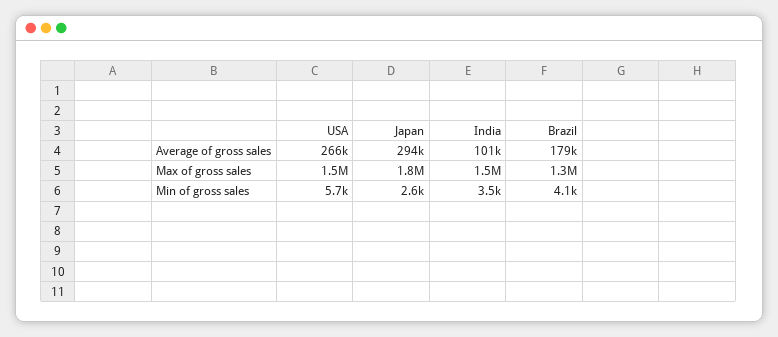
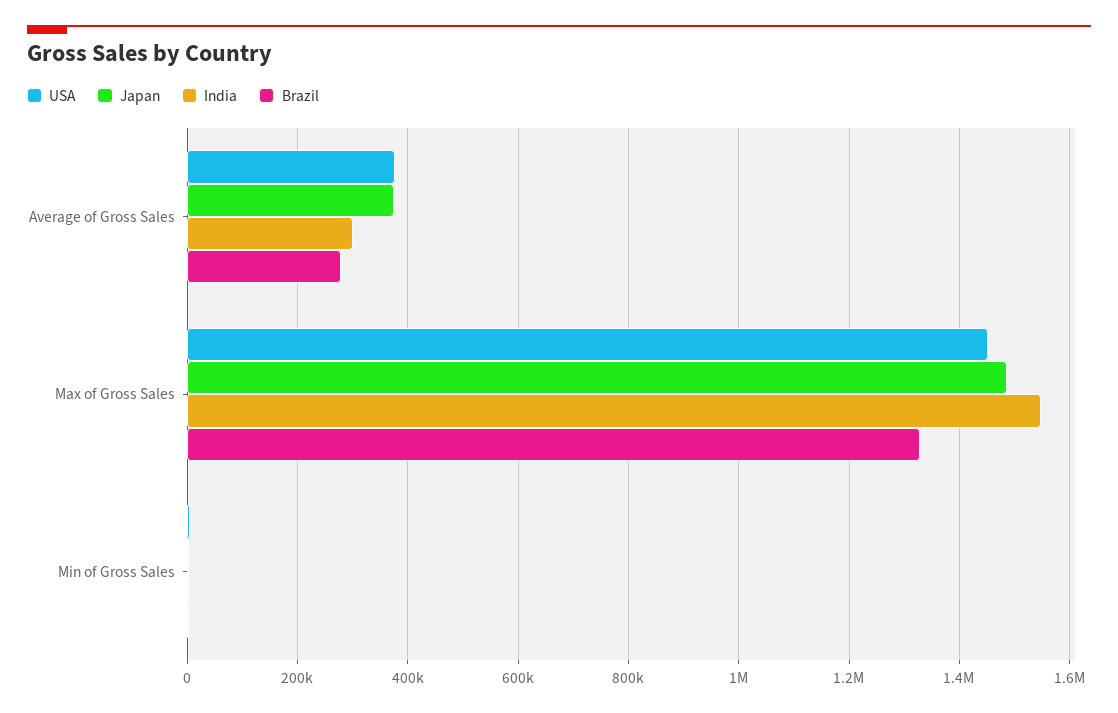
  {
    "USA": {
-     "Average of gross sales": 266000,
+     "Average of gross sales": 380000,
      "Max of gross sales": 1500000,
      "Min of gross sales": 5700
    },
    "Japan": {
-     "Average of gross sales": 294000,
+     "Average of gross sales": 380000,
-     "Max of gross sales": 1800000,
+     "Max of gross sales": 1480000,
      "Min of gross sales": 2600
    },
    "India": {
-     "Average of gross sales": 101000,
+     "Average of gross sales": 300000,
      "Max of gross sales": 1500000,
      "Min of gross sales": 3500
    },
    "Brazil": {
-     "Average of gross sales": 179000,
+     "Average of gross sales": 280000,
      "Max of gross sales": 1300000,
      "Min of gross sales": 4100
    }
  }

